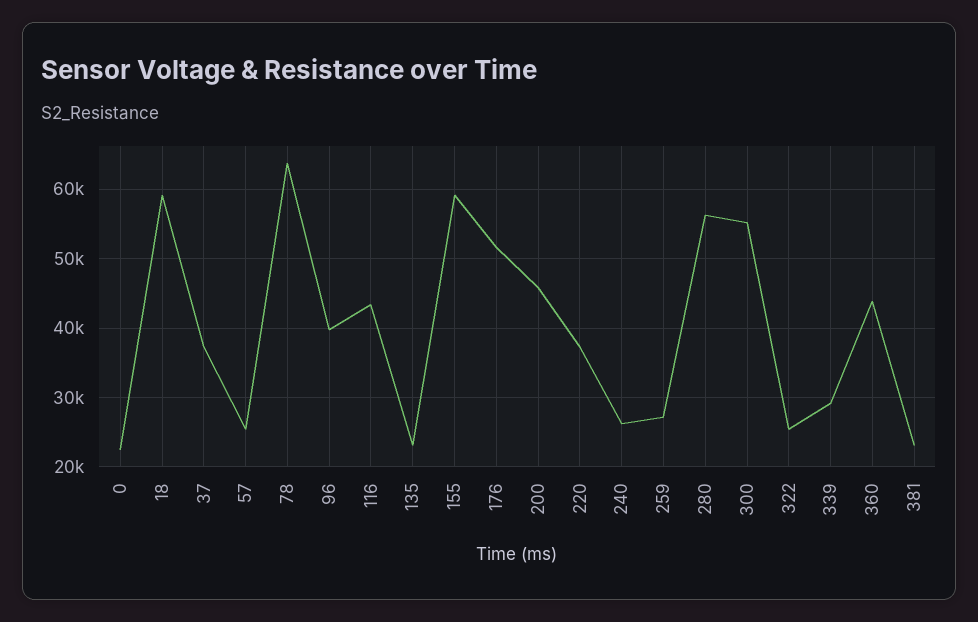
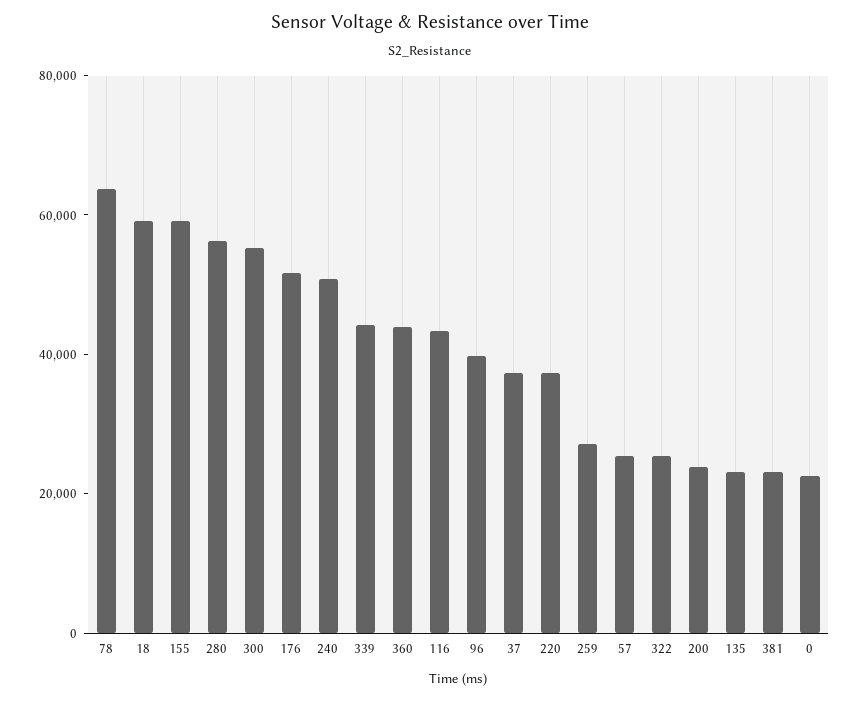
  {
    "0": 22000,
    "18": 59000,
    "37": 37000,
    "57": 25000,
    "78": 64000,
    "96": 40000,
    "116": 43000,
    "135": 23000,
    "155": 59000,
    "176": 52000,
-   "200": 46000,
+   "200": 25000,
    "220": 37000,
-   "240": 26000,
+   "240": 50000,
    "259": 27000,
    "280": 56000,
    "300": 55000,
    "322": 25000,
-   "339": 29000,
+   "339": 45000,
    "360": 44000,
    "381": 23000
  }

